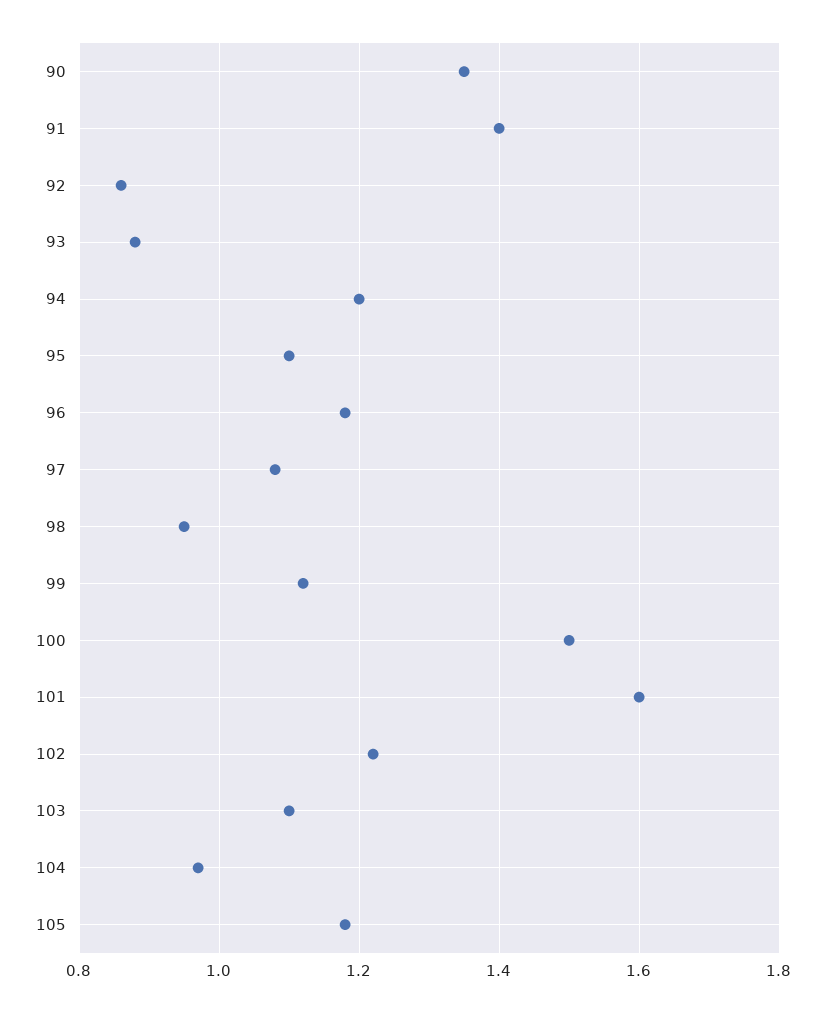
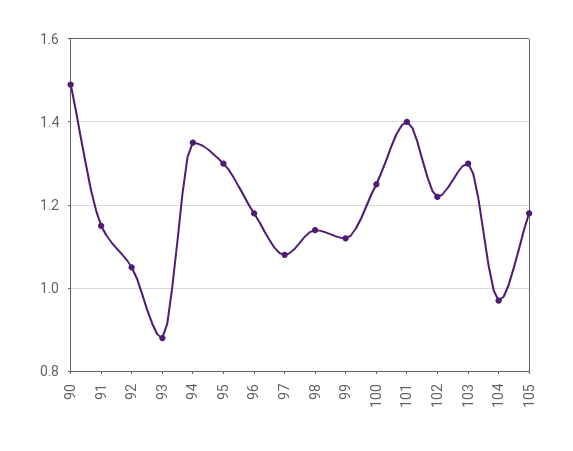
  {
-   "90": 1.35,
+   "90": 1.5,
-   "91": 1.4,
+   "91": 1.15,
-   "92": 0.85,
+   "92": 1.05,
    "93": 0.9,
-   "94": 1.2,
+   "94": 1.35,
-   "95": 1.1,
+   "95": 1.3,
    "96": 1.2,
    "97": 1.1,
-   "98": 0.95,
+   "98": 1.15,
    "99": 1.1,
-   "100": 1.5,
+   "100": 1.25,
-   "101": 1.6,
+   "101": 1.4,
    "102": 1.2,
-   "103": 1.1,
+   "103": 1.3,
    "104": 0.95,
    "105": 1.2
  }

